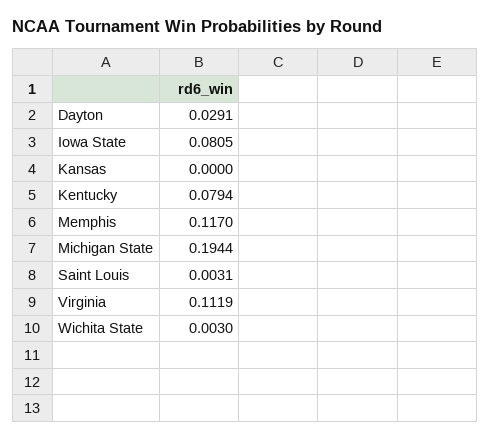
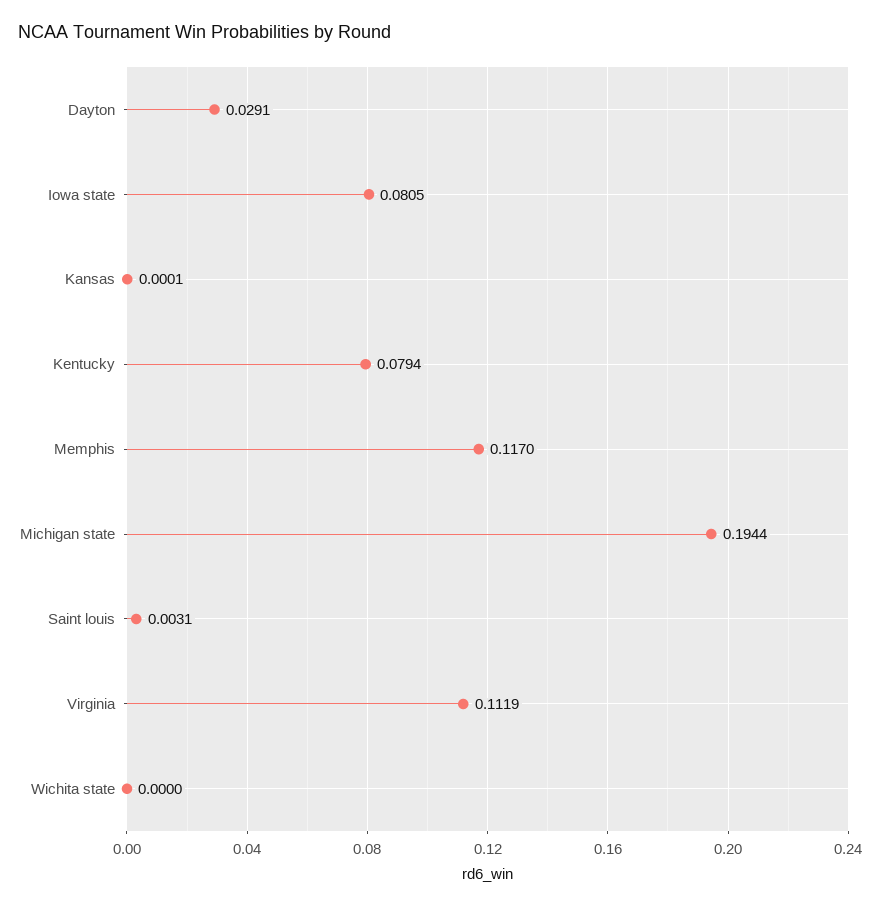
  {
    "Dayton": 0.0291,
    "Iowa State": 0.0805,
-   "Kansas": 0,
+   "Kansas": 0.0001,
    "Kentucky": 0.0794,
    "Memphis": 0.117,
    "Michigan State": 0.1944,
    "Saint Louis": 0.0031,
    "Virginia": 0.1119,
-   "Wichita State": 0.003
+   "Wichita State": 0
  }

